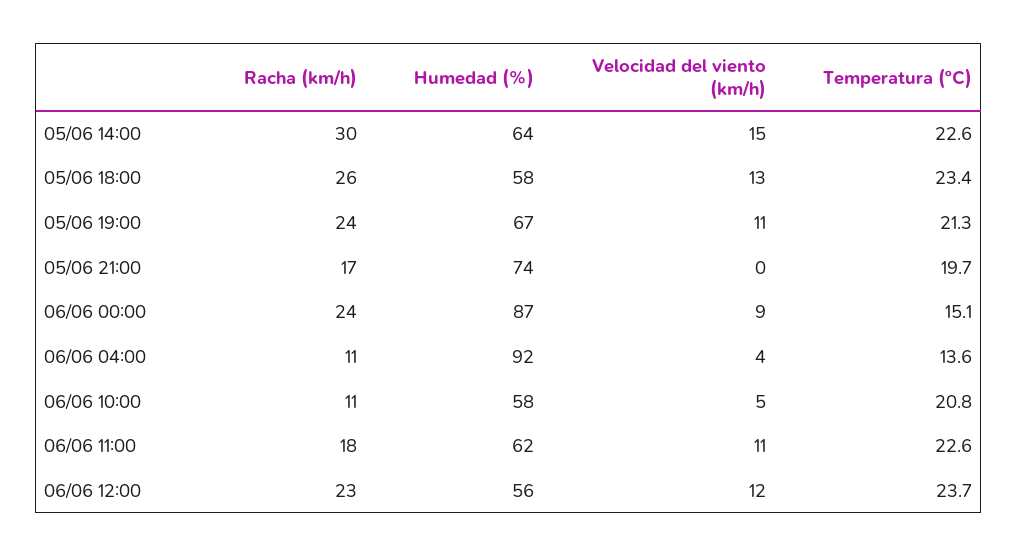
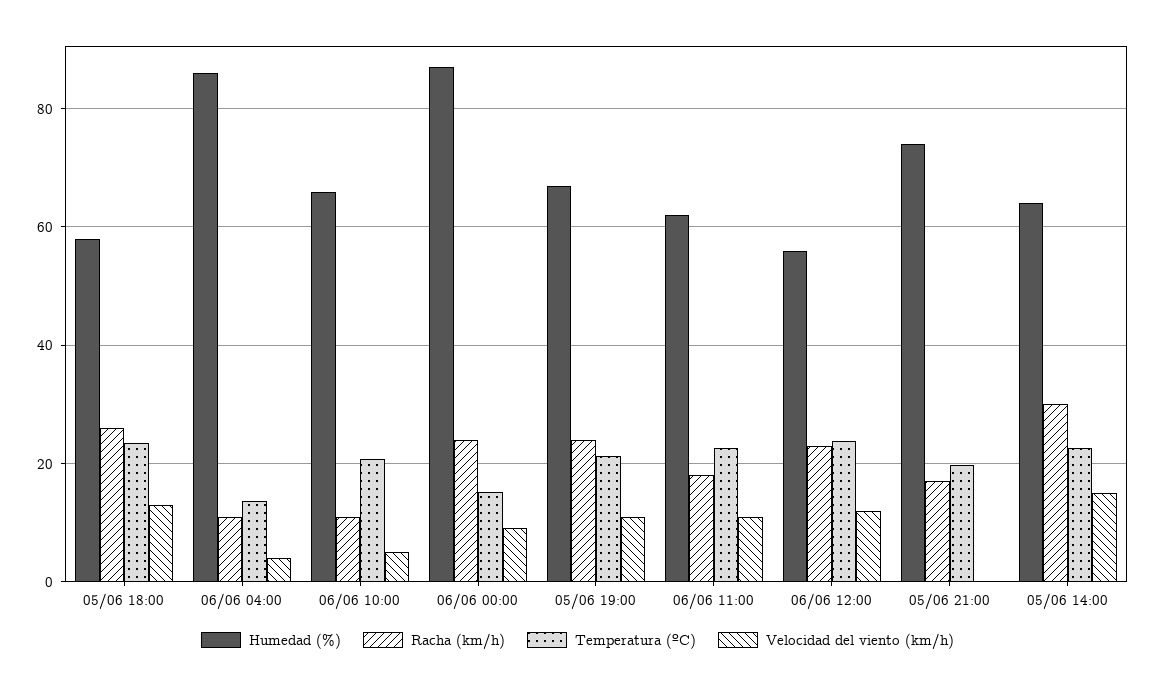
  {
    "Racha (km/h)": {
      "05/06 14:00": 30,
      "05/06 18:00": 26,
      "05/06 19:00": 24,
      "05/06 21:00": 17,
      "06/06 00:00": 24,
      "06/06 04:00": 11,
      "06/06 10:00": 11,
      "06/06 11:00": 18,
      "06/06 12:00": 23
    },
    "Humedad (%)": {
      "05/06 14:00": 64,
      "05/06 18:00": 58,
      "05/06 19:00": 67,
      "05/06 21:00": 74,
      "06/06 00:00": 87,
-     "06/06 04:00": 92,
+     "06/06 04:00": 86,
-     "06/06 10:00": 58,
+     "06/06 10:00": 66,
      "06/06 11:00": 62,
      "06/06 12:00": 56
    },
    "Velocidad del viento (km/h)": {
      "05/06 14:00": 15,
      "05/06 18:00": 13,
      "05/06 19:00": 11,
      "05/06 21:00": 0,
      "06/06 00:00": 9,
      "06/06 04:00": 4,
      "06/06 10:00": 5,
      "06/06 11:00": 11,
      "06/06 12:00": 12
    },
    "Temperatura (ºC)": {
      "05/06 14:00": 22.6,
      "05/06 18:00": 23.4,
      "05/06 19:00": 21.3,
      "05/06 21:00": 19.7,
      "06/06 00:00": 15.1,
      "06/06 04:00": 13.6,
      "06/06 10:00": 20.8,
      "06/06 11:00": 22.6,
      "06/06 12:00": 23.7
    }
  }

